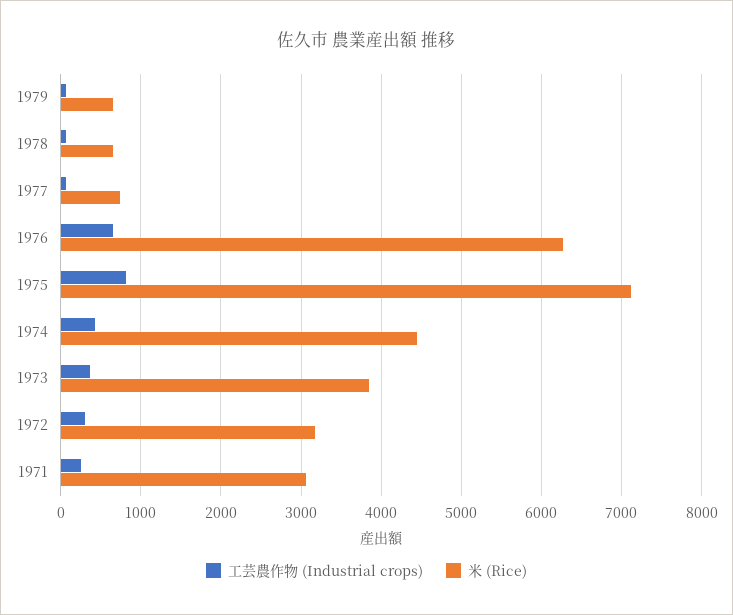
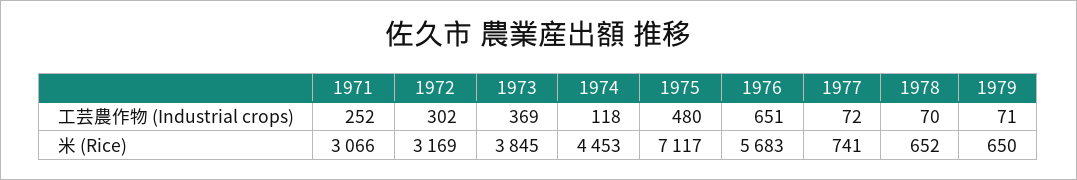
  {
    "工芸農作物 (Industrial crops)": {
      "1979": 71,
      "1978": 70,
      "1977": 72,
      "1976": 651,
-     "1975": 800,
+     "1975": 480,
-     "1974": 400,
+     "1974": 118,
      "1973": 369,
      "1972": 302,
      "1971": 252
    },
    "米 (Rice)": {
      "1979": 650,
      "1978": 652,
      "1977": 741,
-     "1976": 6300,
+     "1976": 5683,
      "1975": 7117,
      "1974": 4453,
      "1973": 3845,
      "1972": 3169,
      "1971": 3066
    }
  }

